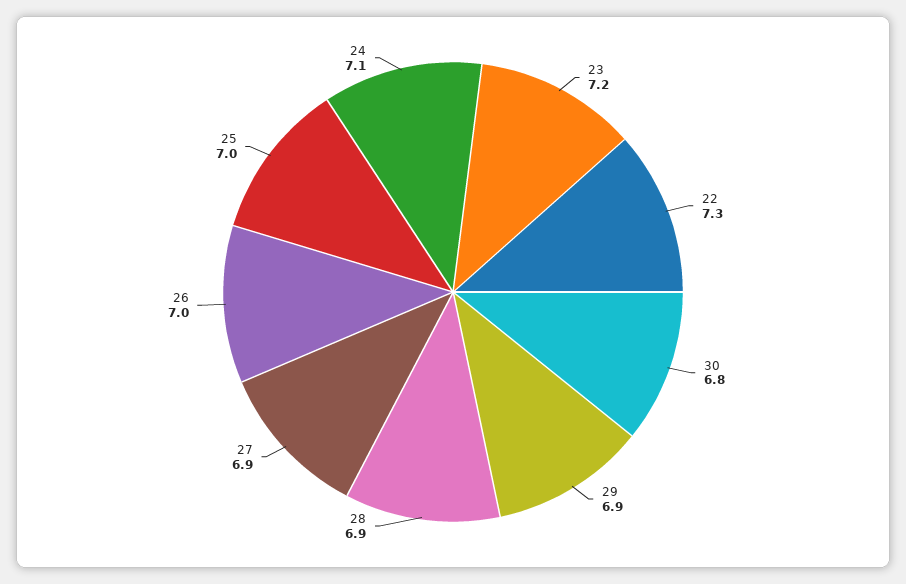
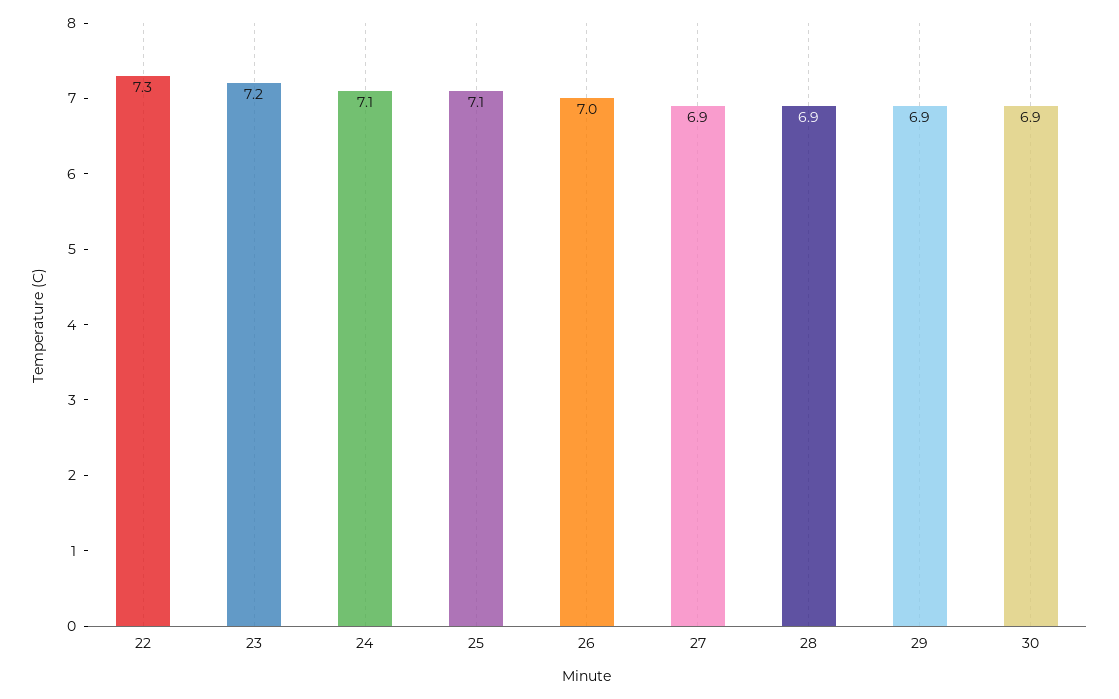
  {
    "23": 7.2,
    "22": 7.3,
-   "30": 6.8,
+   "30": 6.9,
    "29": 6.9,
    "28": 6.9,
    "27": 6.9,
    "26": 7,
-   "25": 7,
+   "25": 7.1,
    "24": 7.1
  }

